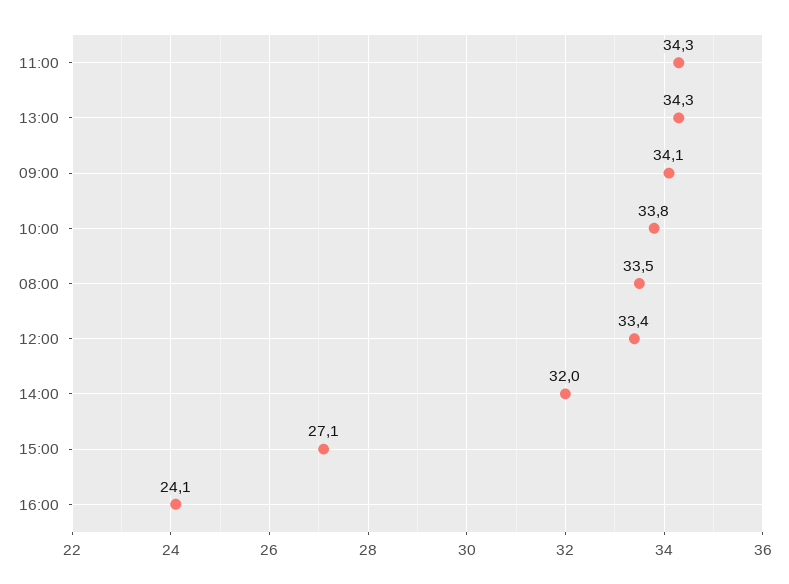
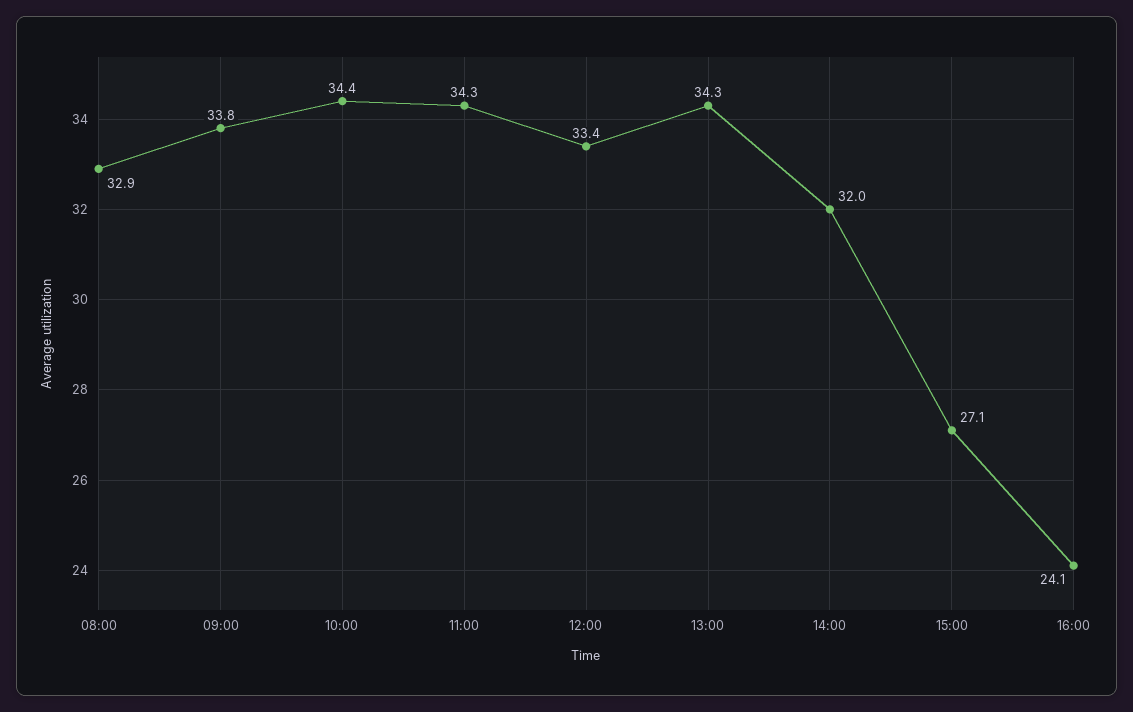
  {
    "11:00": 34.3,
    "13:00": 34.3,
-   "09:00": 34.1,
+   "09:00": 33.8,
-   "10:00": 33.8,
+   "10:00": 34.4,
-   "08:00": 33.5,
+   "08:00": 32.9,
    "12:00": 33.4,
    "14:00": 32,
    "15:00": 27.1,
    "16:00": 24.1
  }

